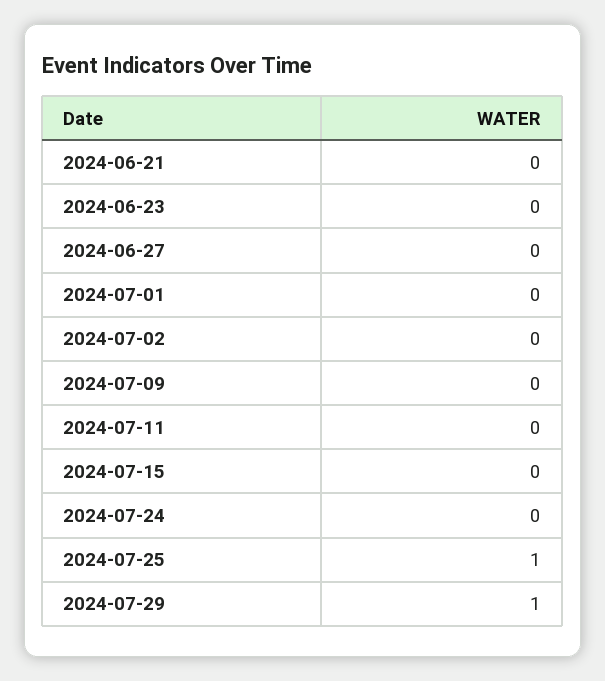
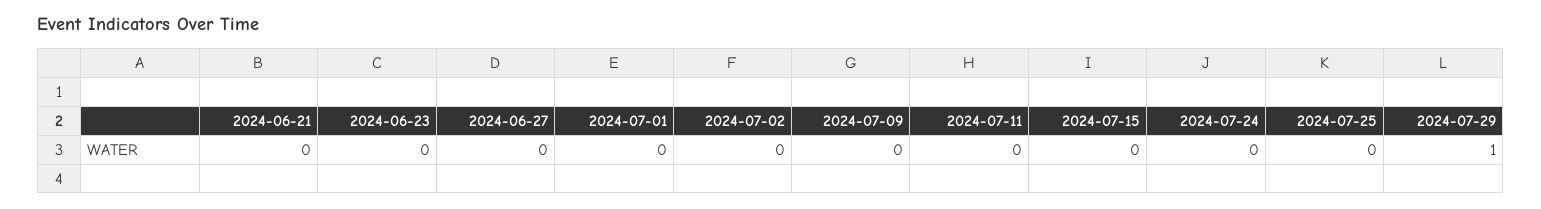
  {
    "2024-06-21": 0,
    "2024-06-23": 0,
    "2024-06-27": 0,
    "2024-07-01": 0,
    "2024-07-02": 0,
    "2024-07-09": 0,
    "2024-07-11": 0,
    "2024-07-15": 0,
    "2024-07-24": 0,
-   "2024-07-25": 1,
+   "2024-07-25": 0,
    "2024-07-29": 1
  }

